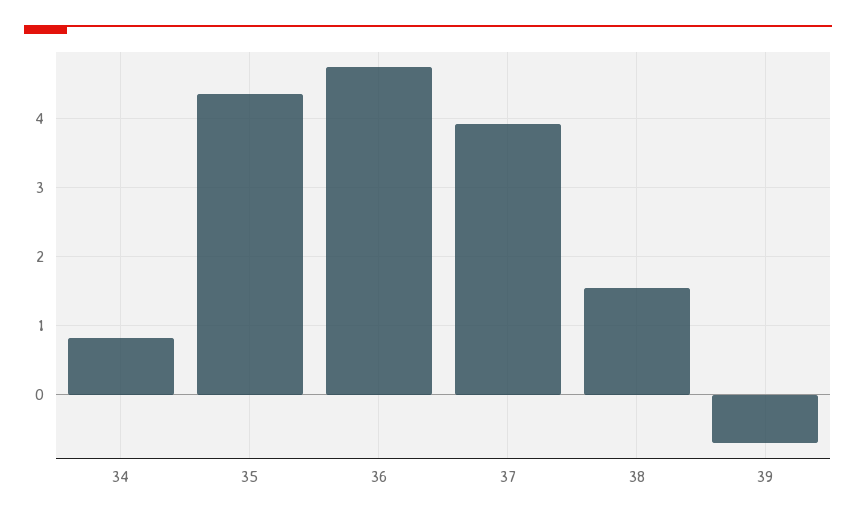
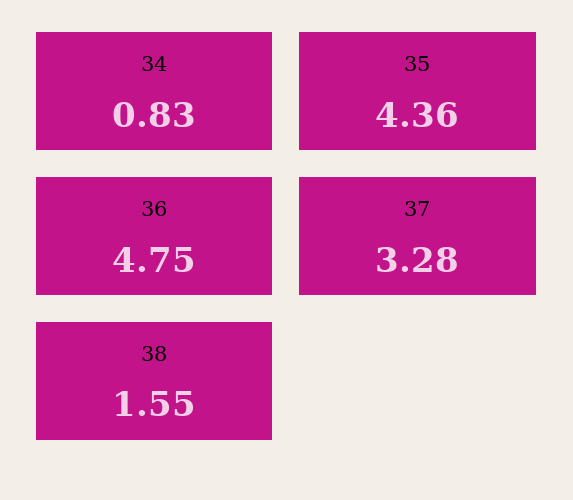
  {
    "34": 0.83,
    "35": 4.36,
    "36": 4.75,
-   "37": 3.9,
+   "37": 3.28,
-   "38": 1.55,
+   "38": 1.55
-   "39": -0.7
  }

